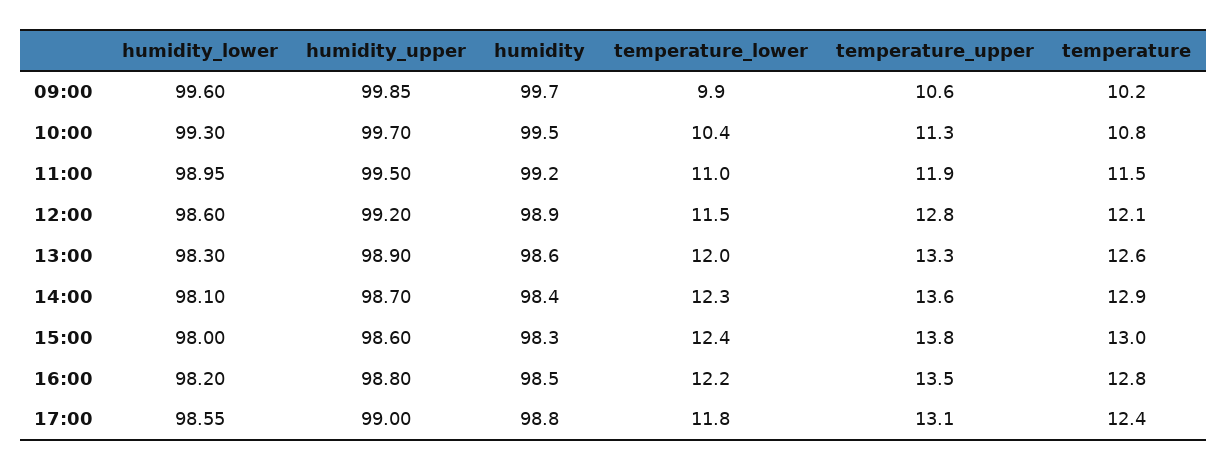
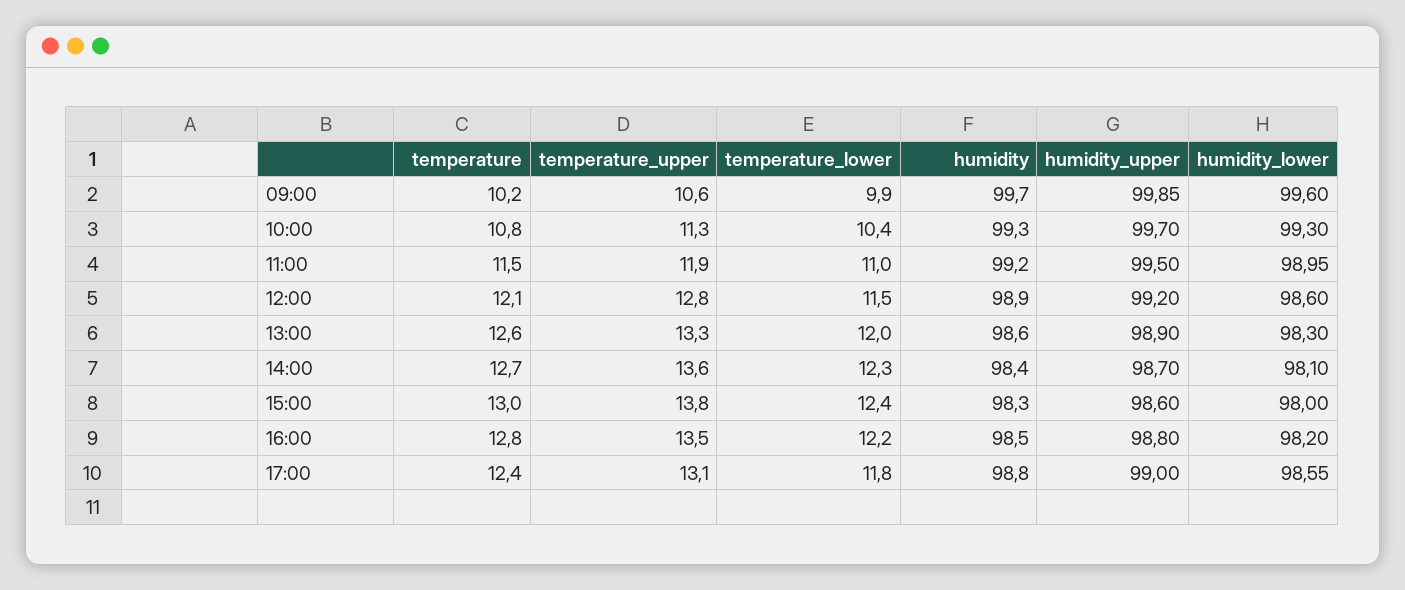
  {
    "humidity_lower": {
      "09:00": 99.6,
      "10:00": 99.3,
      "11:00": 98.95,
      "12:00": 98.6,
      "13:00": 98.3,
      "14:00": 98.1,
      "15:00": 98,
      "16:00": 98.2,
      "17:00": 98.55
    },
    "humidity_upper": {
      "09:00": 99.85,
      "10:00": 99.7,
      "11:00": 99.5,
      "12:00": 99.2,
      "13:00": 98.9,
      "14:00": 98.7,
      "15:00": 98.6,
      "16:00": 98.8,
      "17:00": 99
    },
    "humidity": {
      "09:00": 99.7,
-     "10:00": 99.5,
+     "10:00": 99.3,
      "11:00": 99.2,
      "12:00": 98.9,
      "13:00": 98.6,
      "14:00": 98.4,
      "15:00": 98.3,
      "16:00": 98.5,
      "17:00": 98.8
    },
    "temperature_lower": {
      "09:00": 9.9,
      "10:00": 10.4,
      "11:00": 11,
      "12:00": 11.5,
      "13:00": 12,
      "14:00": 12.3,
      "15:00": 12.4,
      "16:00": 12.2,
      "17:00": 11.8
    },
    "temperature_upper": {
      "09:00": 10.6,
      "10:00": 11.3,
      "11:00": 11.9,
      "12:00": 12.8,
      "13:00": 13.3,
      "14:00": 13.6,
      "15:00": 13.8,
      "16:00": 13.5,
      "17:00": 13.1
    },
    "temperature": {
      "09:00": 10.2,
      "10:00": 10.8,
      "11:00": 11.5,
      "12:00": 12.1,
      "13:00": 12.6,
-     "14:00": 12.9,
+     "14:00": 12.7,
      "15:00": 13,
      "16:00": 12.8,
      "17:00": 12.4
    }
  }

